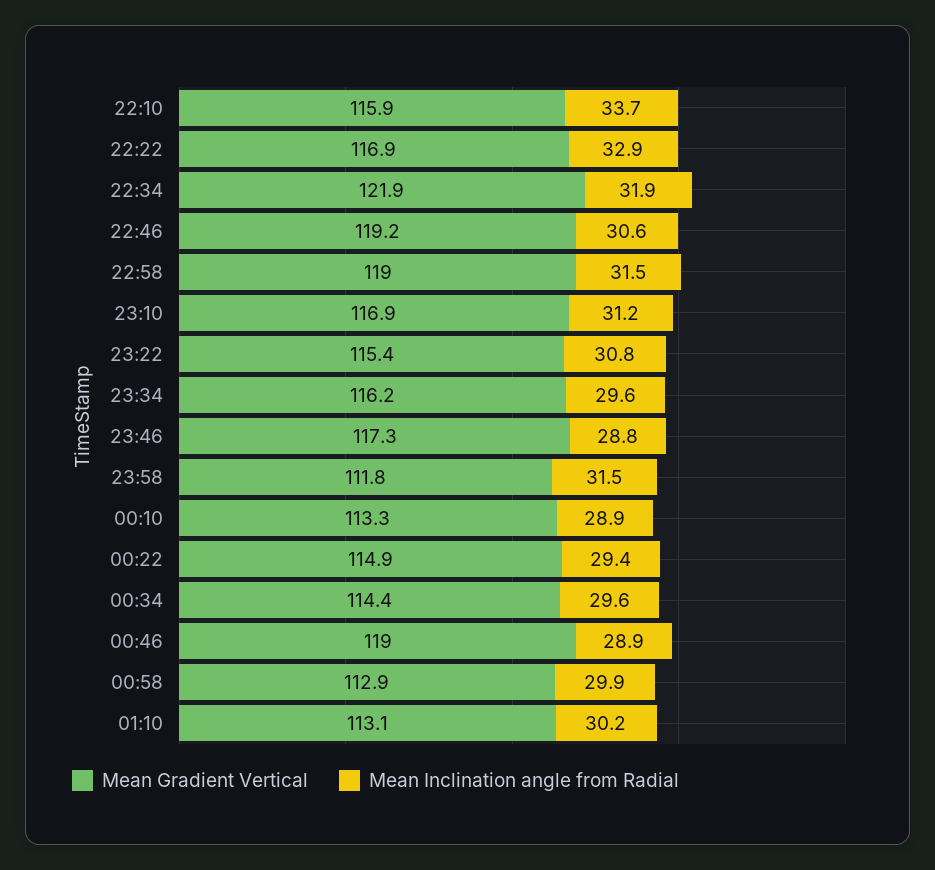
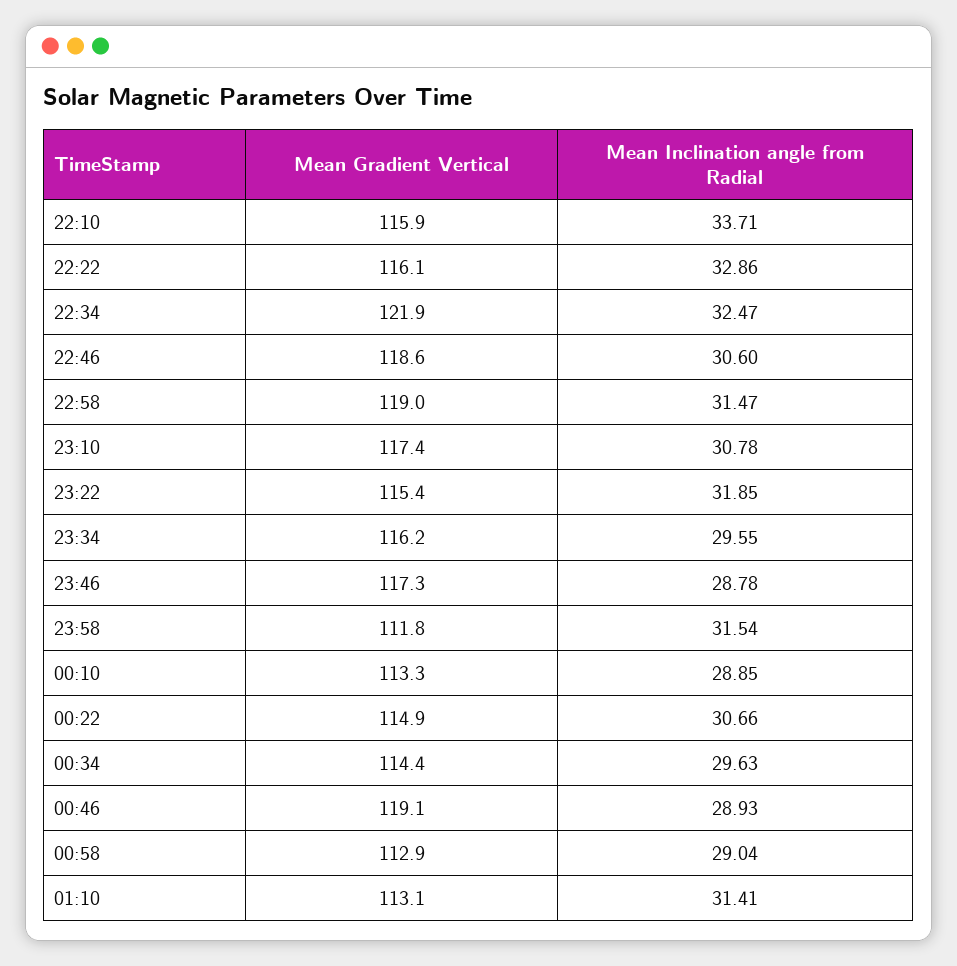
  {
    "Mean Gradient Vertical": {
      "22:10": 115.9,
-     "22:22": 116.9,
+     "22:22": 116.1,
      "22:34": 121.9,
-     "22:46": 119.2,
+     "22:46": 118.6,
      "22:58": 119,
-     "23:10": 116.9,
+     "23:10": 117.4,
      "23:22": 115.4,
      "23:34": 116.2,
      "23:46": 117.3,
      "23:58": 111.8,
      "00:10": 113.3,
      "00:22": 114.9,
      "00:34": 114.4,
-     "00:46": 119,
+     "00:46": 119.1,
      "00:58": 112.9,
      "01:10": 113.1
    },
    "Mean Inclination angle from Radial": {
      "22:10": 33.71,
      "22:22": 32.86,
-     "22:34": 31.9,
+     "22:34": 32.47,
      "22:46": 30.6,
      "22:58": 31.47,
-     "23:10": 31.2,
+     "23:10": 30.78,
-     "23:22": 30.8,
+     "23:22": 31.85,
      "23:34": 29.55,
      "23:46": 28.78,
      "23:58": 31.54,
      "00:10": 28.85,
-     "00:22": 29.4,
+     "00:22": 30.66,
      "00:34": 29.63,
      "00:46": 28.93,
-     "00:58": 29.9,
+     "00:58": 29.04,
-     "01:10": 30.2
+     "01:10": 31.41
    }
  }

